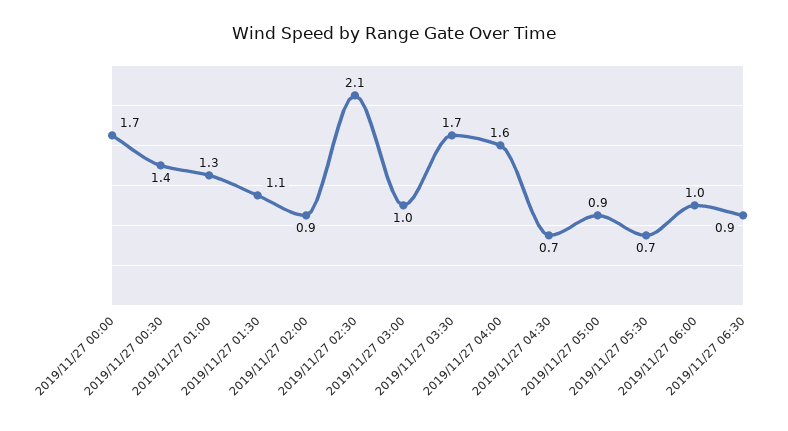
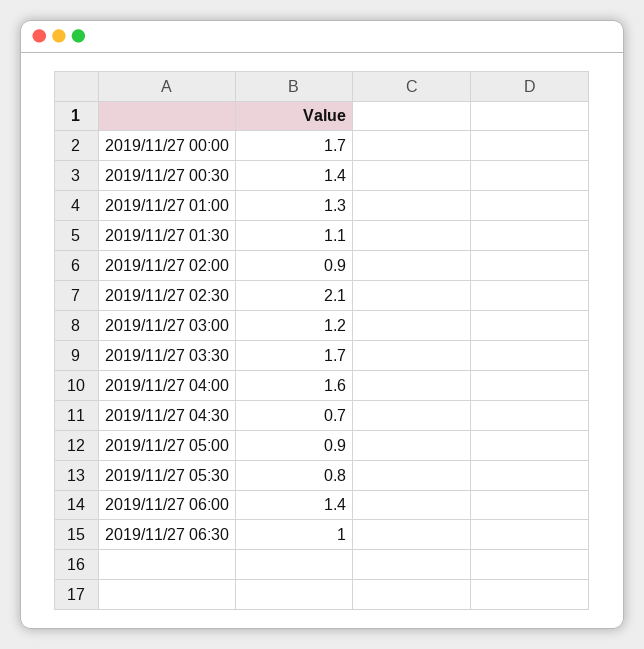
  {
    "2019/11/27 00:00": 1.7,
    "2019/11/27 00:30": 1.4,
    "2019/11/27 01:00": 1.3,
    "2019/11/27 01:30": 1.1,
    "2019/11/27 02:00": 0.9,
    "2019/11/27 02:30": 2.1,
-   "2019/11/27 03:00": 1,
+   "2019/11/27 03:00": 1.2,
    "2019/11/27 03:30": 1.7,
    "2019/11/27 04:00": 1.6,
    "2019/11/27 04:30": 0.7,
    "2019/11/27 05:00": 0.9,
-   "2019/11/27 05:30": 0.7,
+   "2019/11/27 05:30": 0.8,
-   "2019/11/27 06:00": 1,
+   "2019/11/27 06:00": 1.4,
-   "2019/11/27 06:30": 0.9
+   "2019/11/27 06:30": 1
  }

